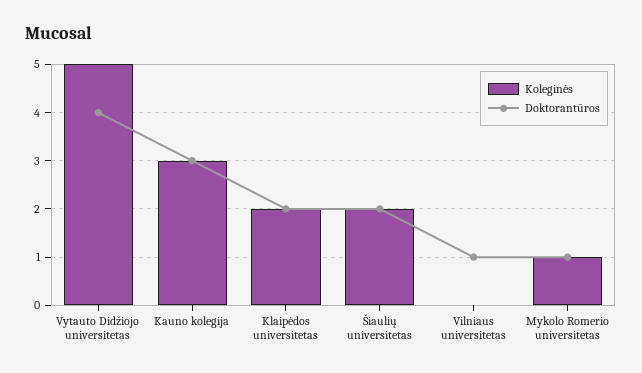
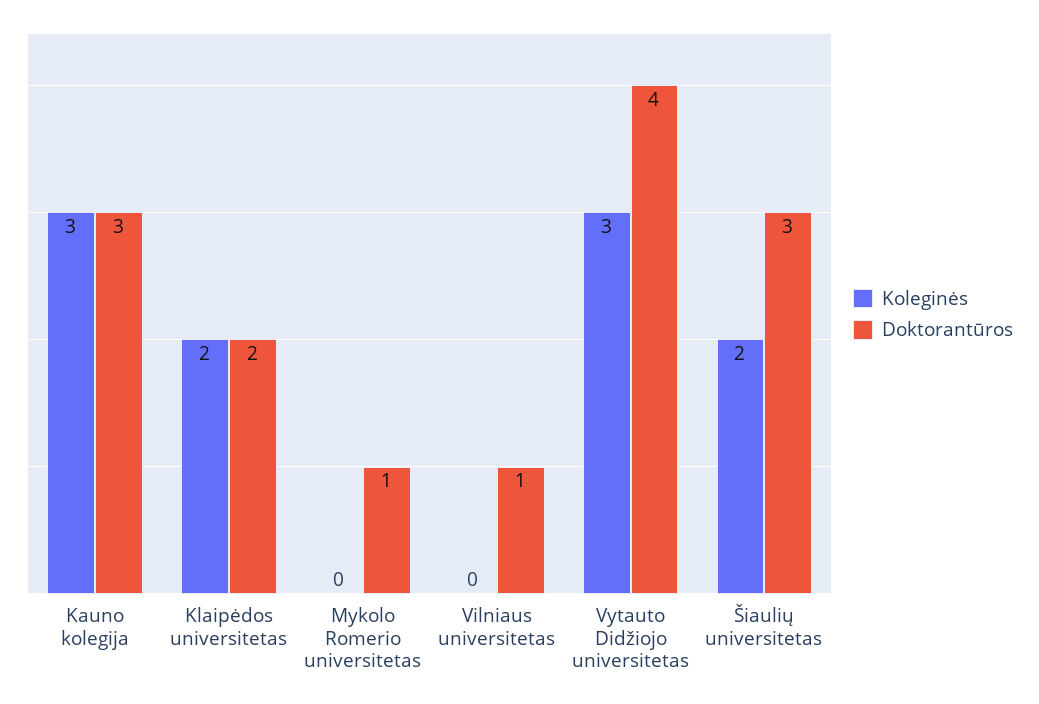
  {
    "Koleginės": {
-     "Vytauto Didžiojo universitetas": 5,
+     "Vytauto Didžiojo universitetas": 3,
      "Kauno kolegija": 3,
      "Klaipėdos universitetas": 2,
      "Šiaulių universitetas": 2,
      "Vilniaus universitetas": 0,
-     "Mykolo Romerio universitetas": 1
+     "Mykolo Romerio universitetas": 0
    },
    "Doktorantūros": {
      "Vytauto Didžiojo universitetas": 4,
      "Kauno kolegija": 3,
      "Klaipėdos universitetas": 2,
-     "Šiaulių universitetas": 2,
+     "Šiaulių universitetas": 3,
      "Vilniaus universitetas": 1,
      "Mykolo Romerio universitetas": 1
    }
  }

